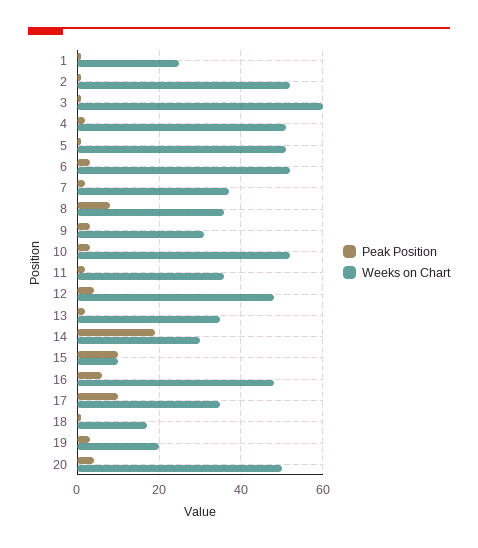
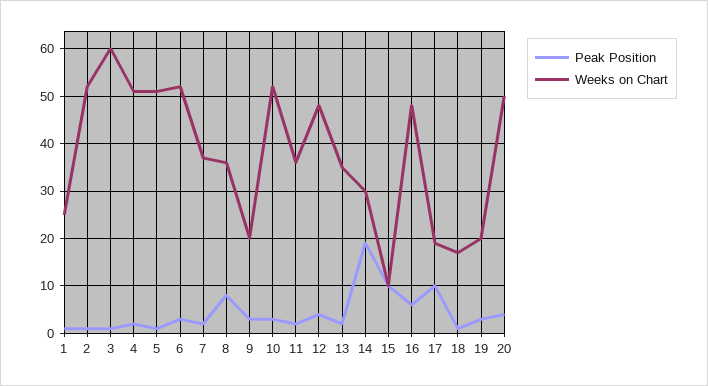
  {
    "Peak Position": {
      "1": 0,
      "2": 0,
      "3": 0,
      "4": 0,
      "5": 0,
      "6": 5,
      "7": 0,
      "8": 10,
      "9": 5,
      "10": 5,
      "11": 0,
      "12": 5,
      "13": 0,
      "14": 20,
      "15": 10,
      "16": 5,
      "17": 10,
      "18": 0,
      "19": 5,
      "20": 5
    },
    "Weeks on Chart": {
      "1": 25,
      "2": 50,
      "3": 60,
      "4": 50,
      "5": 50,
      "6": 50,
      "7": 35,
      "8": 35,
-     "9": 30,
+     "9": 20,
      "10": 50,
      "11": 35,
      "12": 50,
      "13": 35,
      "14": 30,
      "15": 10,
      "16": 50,
-     "17": 35,
+     "17": 20,
      "18": 15,
      "19": 20,
      "20": 50
    }
  }

